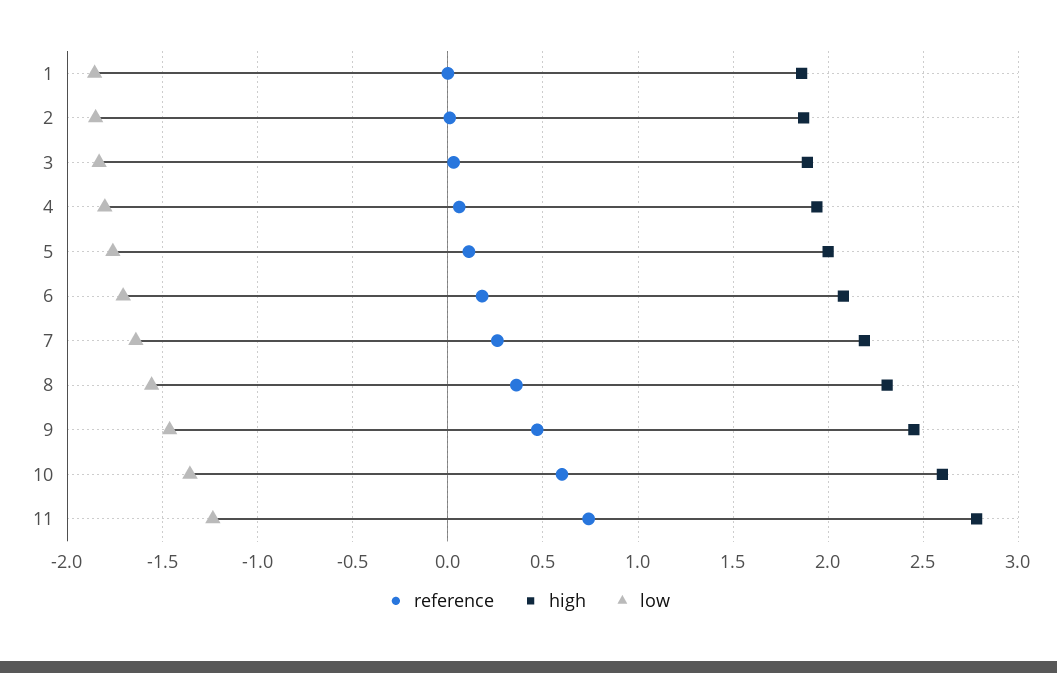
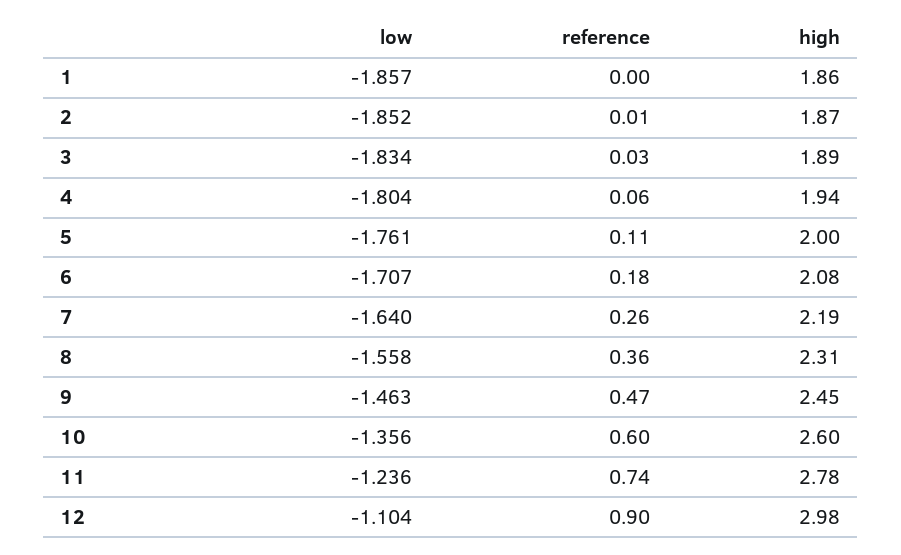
  {
    "reference": {
      "1": 0,
      "2": 0.01,
      "3": 0.03,
      "4": 0.06,
      "5": 0.11,
      "6": 0.18,
      "7": 0.26,
      "8": 0.36,
      "9": 0.47,
      "10": 0.6,
-     "11": 0.74
+     "11": 0.74,
+     "12": 0.9
    },
    "high": {
      "1": 1.86,
      "2": 1.87,
      "3": 1.89,
      "4": 1.94,
      "5": 2,
      "6": 2.08,
      "7": 2.19,
      "8": 2.31,
      "9": 2.45,
      "10": 2.6,
-     "11": 2.78
+     "11": 2.78,
+     "12": 2.98
    },
    "low": {
      "1": -1.857,
      "2": -1.852,
      "3": -1.834,
      "4": -1.804,
      "5": -1.761,
      "6": -1.707,
      "7": -1.64,
      "8": -1.558,
      "9": -1.463,
      "10": -1.356,
-     "11": -1.236
+     "11": -1.236,
+     "12": -1.104
    }
  }

